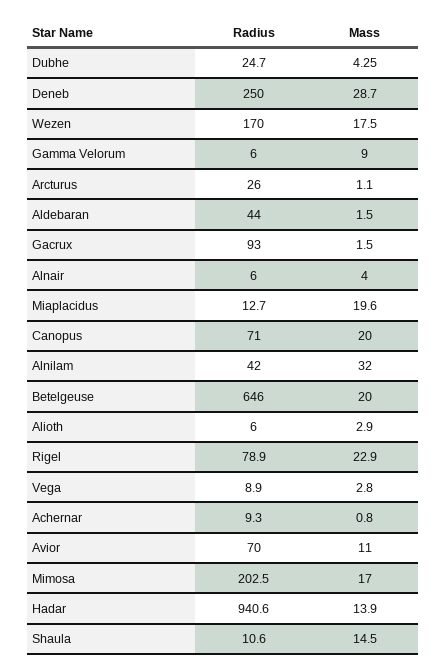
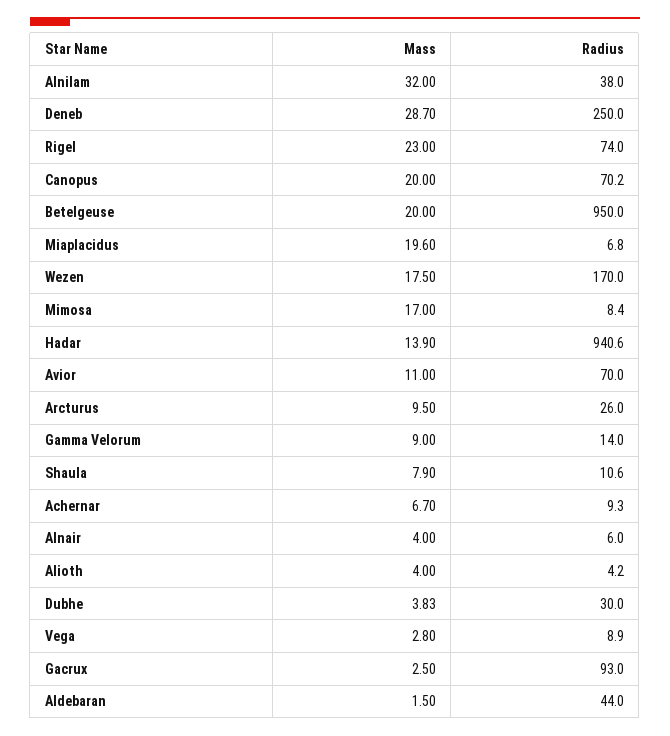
  {
    "Radius": {
-     "Dubhe": 24.7,
+     "Dubhe": 30,
      "Deneb": 250,
      "Wezen": 170,
-     "Gamma Velorum": 6,
+     "Gamma Velorum": 14,
      "Arcturus": 26,
      "Aldebaran": 44,
      "Gacrux": 93,
      "Alnair": 6,
-     "Miaplacidus": 12.7,
+     "Miaplacidus": 6.8,
-     "Canopus": 71,
+     "Canopus": 70.2,
-     "Alnilam": 42,
+     "Alnilam": 38,
-     "Betelgeuse": 646,
+     "Betelgeuse": 950,
-     "Alioth": 6,
+     "Alioth": 4.2,
-     "Rigel": 78.9,
+     "Rigel": 74,
      "Vega": 8.9,
      "Achernar": 9.3,
      "Avior": 70,
-     "Mimosa": 202.5,
+     "Mimosa": 8.4,
      "Hadar": 940.6,
      "Shaula": 10.6
    },
    "Mass": {
-     "Dubhe": 4.25,
+     "Dubhe": 3.83,
      "Deneb": 28.7,
      "Wezen": 17.5,
      "Gamma Velorum": 9,
-     "Arcturus": 1.1,
+     "Arcturus": 9.5,
      "Aldebaran": 1.5,
-     "Gacrux": 1.5,
+     "Gacrux": 2.5,
      "Alnair": 4,
      "Miaplacidus": 19.6,
      "Canopus": 20,
      "Alnilam": 32,
      "Betelgeuse": 20,
-     "Alioth": 2.9,
+     "Alioth": 4,
-     "Rigel": 22.9,
+     "Rigel": 23,
      "Vega": 2.8,
-     "Achernar": 0.8,
+     "Achernar": 6.7,
      "Avior": 11,
      "Mimosa": 17,
      "Hadar": 13.9,
-     "Shaula": 14.5
+     "Shaula": 7.9
    }
  }

